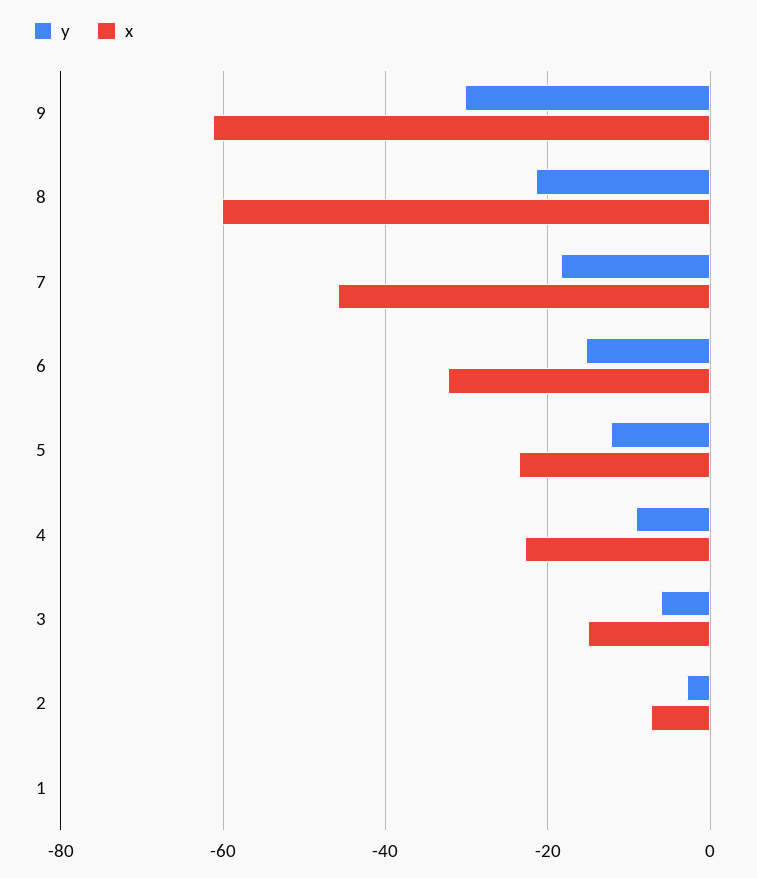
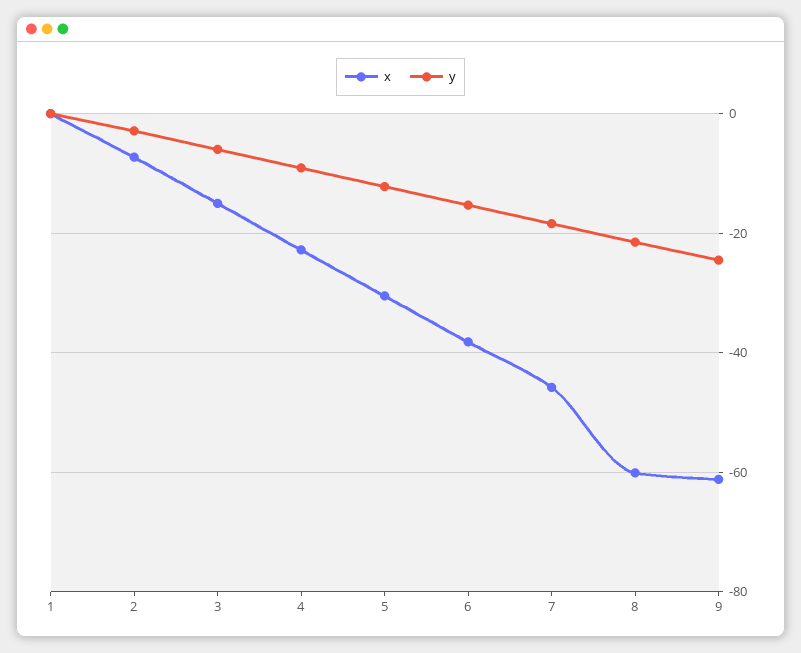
  {
    "y": {
-     "9": -30,
+     "9": -24,
      "8": -22,
      "7": -18,
      "6": -16,
      "5": -12,
      "4": -10,
      "3": -6,
      "2": -2,
      "1": 0
    },
    "x": {
      "9": -62,
      "8": -60,
      "7": -46,
-     "6": -32,
+     "6": -38,
-     "5": -24,
+     "5": -30,
      "4": -22,
      "3": -16,
      "2": -8,
      "1": 0
    }
  }

